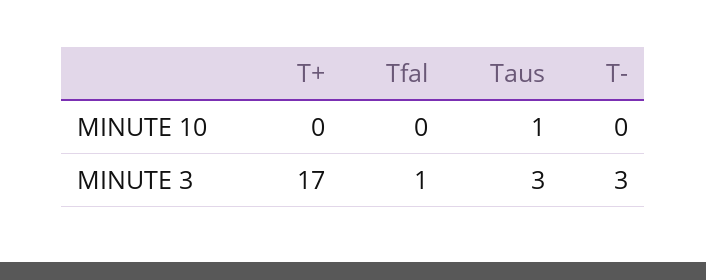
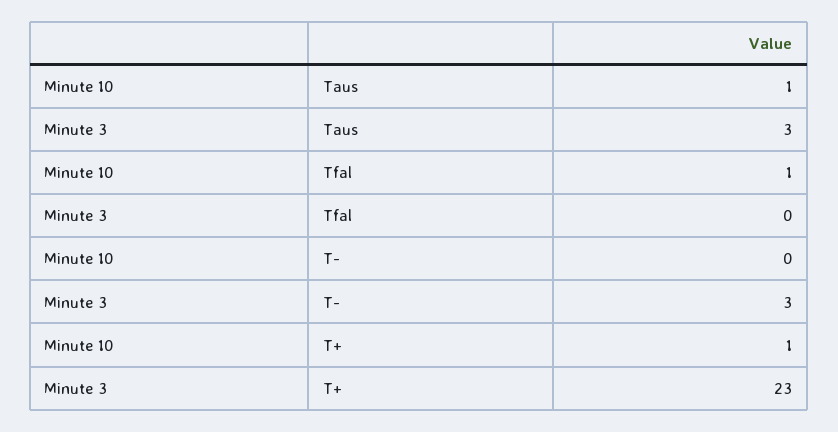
  {
    "T+": {
-     "MINUTE 10": 0,
+     "MINUTE 10": 1,
-     "MINUTE 3": 17
+     "MINUTE 3": 23
    },
    "Tfal": {
-     "MINUTE 10": 0,
+     "MINUTE 10": 1,
-     "MINUTE 3": 1
+     "MINUTE 3": 0
    },
    "Taus": {
      "MINUTE 10": 1,
      "MINUTE 3": 3
    },
    "T-": {
      "MINUTE 10": 0,
      "MINUTE 3": 3
    }
  }

